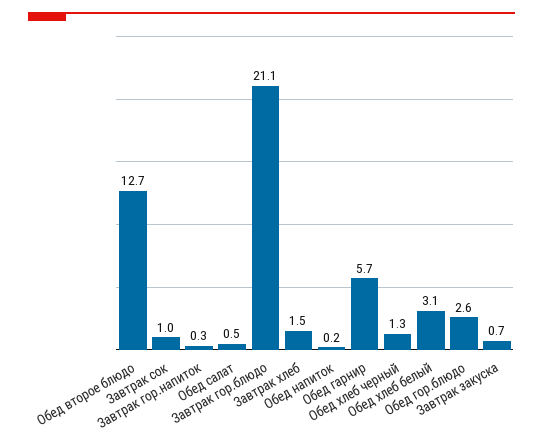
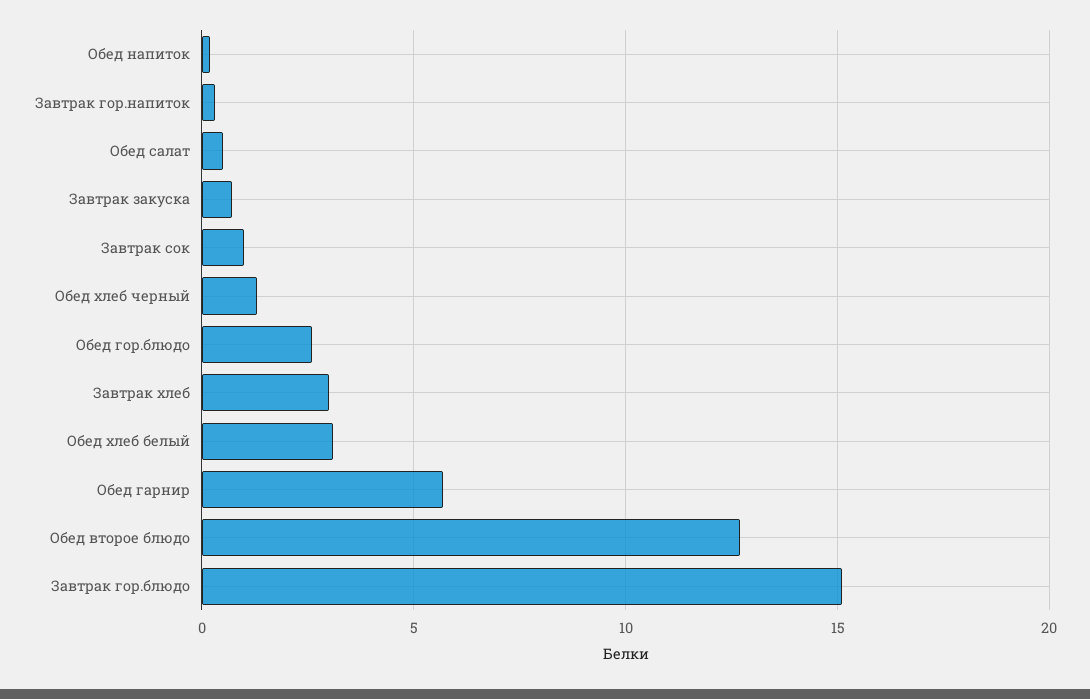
  {
    "Обед второе блюдо": 12.7,
    "Завтрак сок": 1,
    "Завтрак гор.напиток": 0.3,
    "Обед салат": 0.5,
-   "Завтрак гор.блюдо": 21.1,
+   "Завтрак гор.блюдо": 15,
-   "Завтрак хлеб": 1.5,
+   "Завтрак хлеб": 3,
    "Обед напиток": 0.2,
    "Обед гарнир": 5.7,
    "Обед хлеб черный": 1.3,
    "Обед хлеб белый": 3.1,
    "Обед гор.блюдо": 2.6,
    "Завтрак закуска": 0.7
  }

